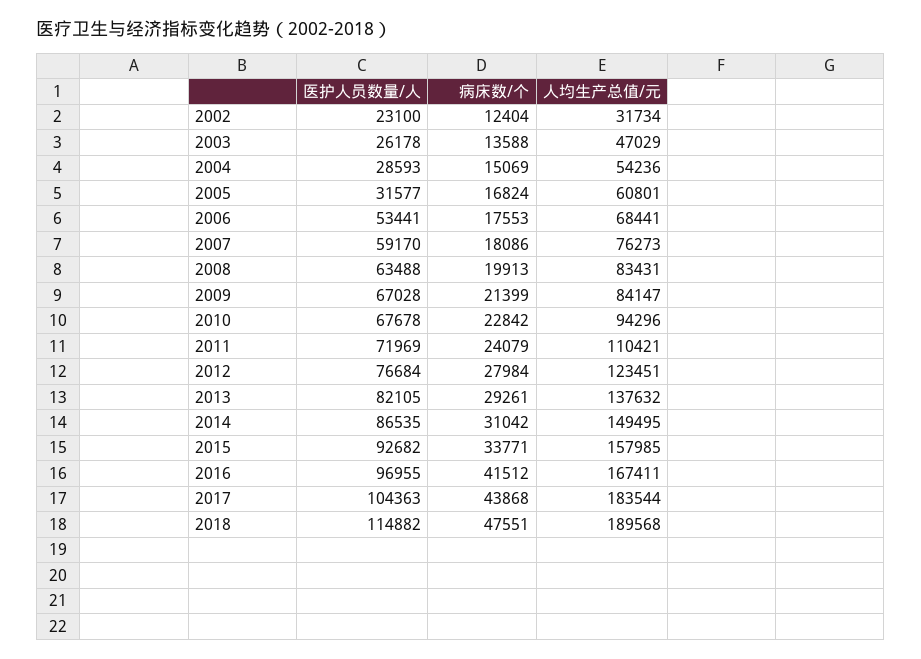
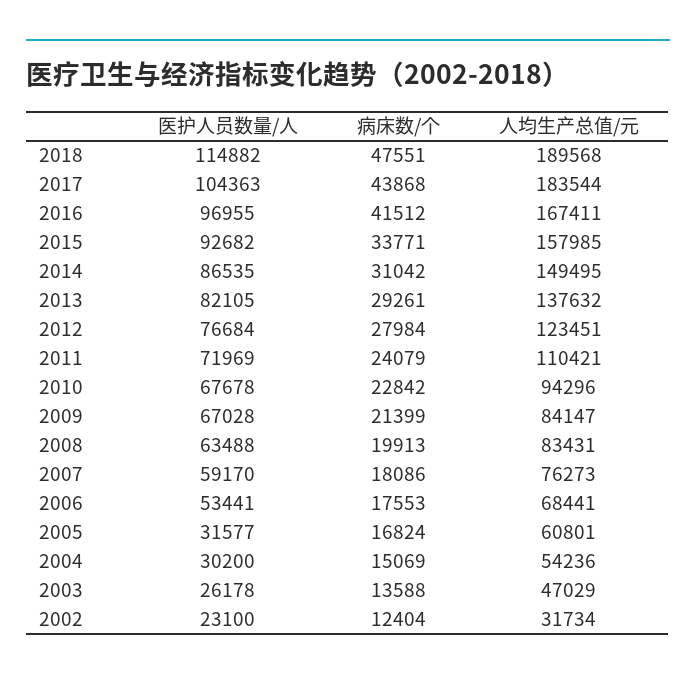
  {
    "医护人员数量/人": {
      "2002": 23100,
      "2003": 26178,
-     "2004": 28593,
+     "2004": 30200,
      "2005": 31577,
      "2006": 53441,
      "2007": 59170,
      "2008": 63488,
      "2009": 67028,
      "2010": 67678,
      "2011": 71969,
      "2012": 76684,
      "2013": 82105,
      "2014": 86535,
      "2015": 92682,
      "2016": 96955,
      "2017": 104363,
      "2018": 114882
    },
    "病床数/个": {
      "2002": 12404,
      "2003": 13588,
      "2004": 15069,
      "2005": 16824,
      "2006": 17553,
      "2007": 18086,
      "2008": 19913,
      "2009": 21399,
      "2010": 22842,
      "2011": 24079,
      "2012": 27984,
      "2013": 29261,
      "2014": 31042,
      "2015": 33771,
      "2016": 41512,
      "2017": 43868,
      "2018": 47551
    },
    "人均生产总值/元": {
      "2002": 31734,
      "2003": 47029,
      "2004": 54236,
      "2005": 60801,
      "2006": 68441,
      "2007": 76273,
      "2008": 83431,
      "2009": 84147,
      "2010": 94296,
      "2011": 110421,
      "2012": 123451,
      "2013": 137632,
      "2014": 149495,
      "2015": 157985,
      "2016": 167411,
      "2017": 183544,
      "2018": 189568
    }
  }

